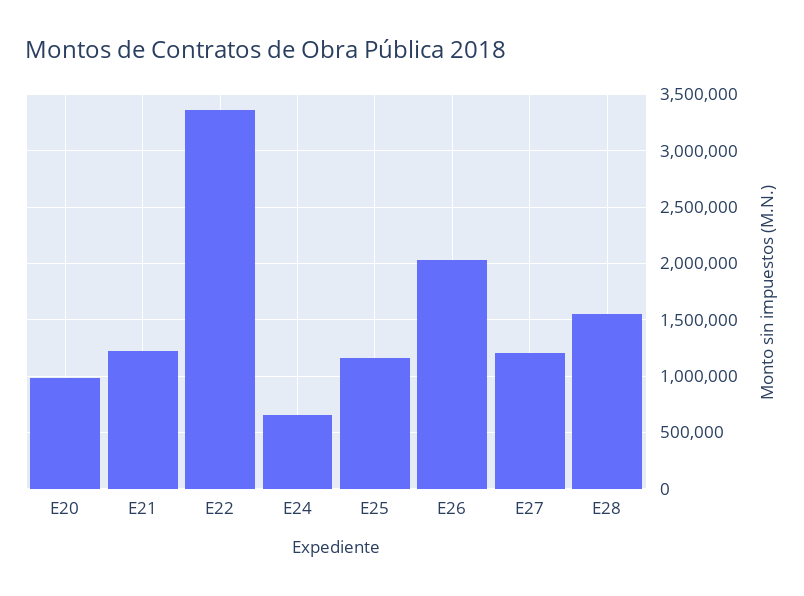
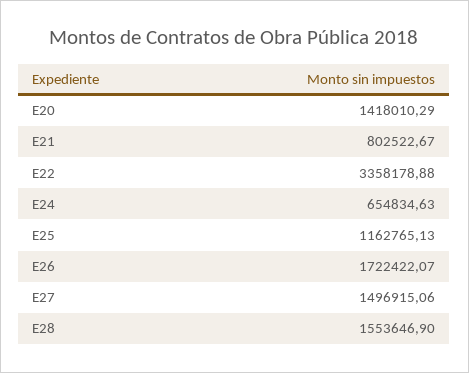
  {
-   "E20": 1000000,
+   "E20": 1418010.29,
-   "E21": 1200000,
+   "E21": 802522.67,
    "E22": 3358178.88,
    "E24": 654834.63,
    "E25": 1162765.13,
-   "E26": 2000000,
+   "E26": 1722422.07,
-   "E27": 1200000,
+   "E27": 1496915.06,
    "E28": 1553646.9
  }

